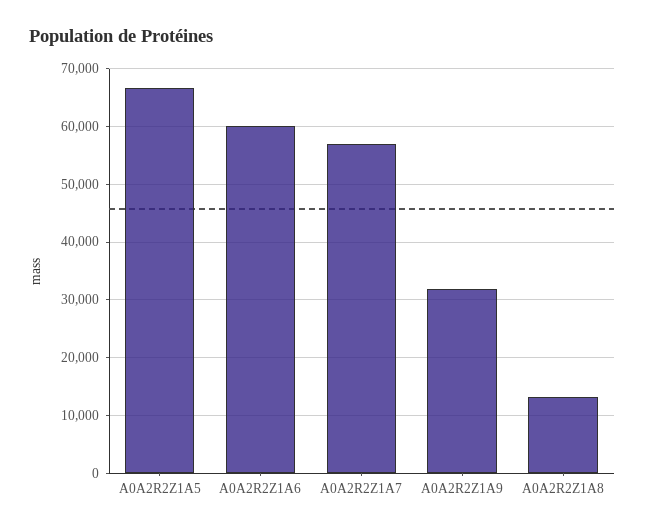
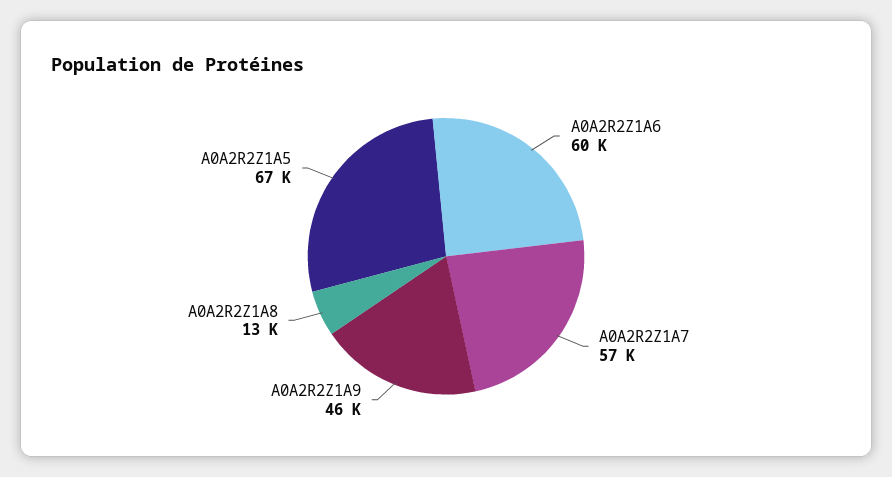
  {
    "A0A2R2Z1A5": 67000,
    "A0A2R2Z1A6": 60000,
    "A0A2R2Z1A7": 57000,
-   "A0A2R2Z1A9": 32000,
+   "A0A2R2Z1A9": 46000,
    "A0A2R2Z1A8": 13000
  }

